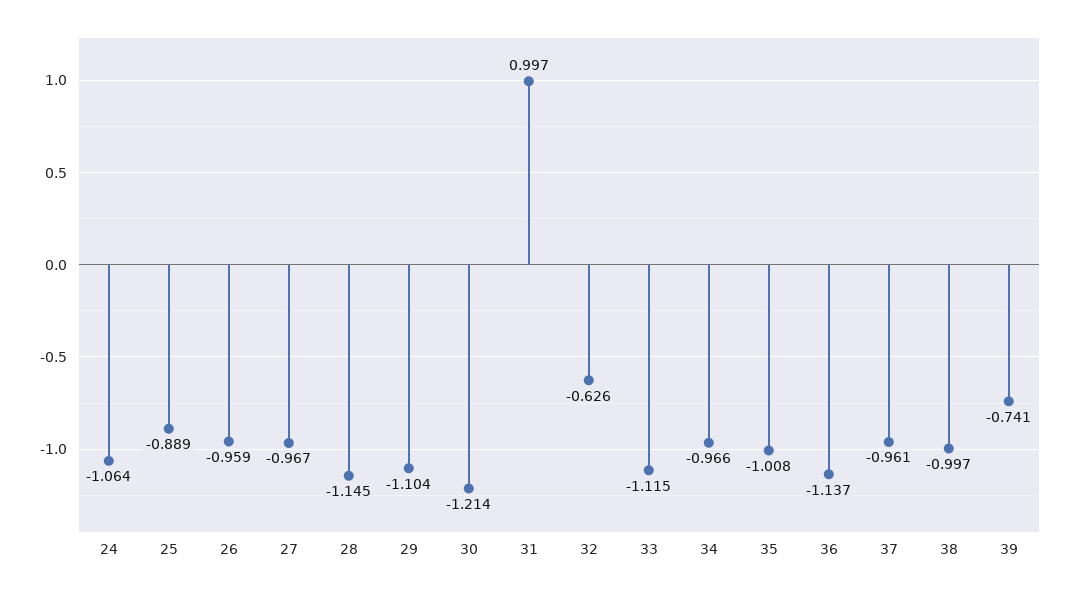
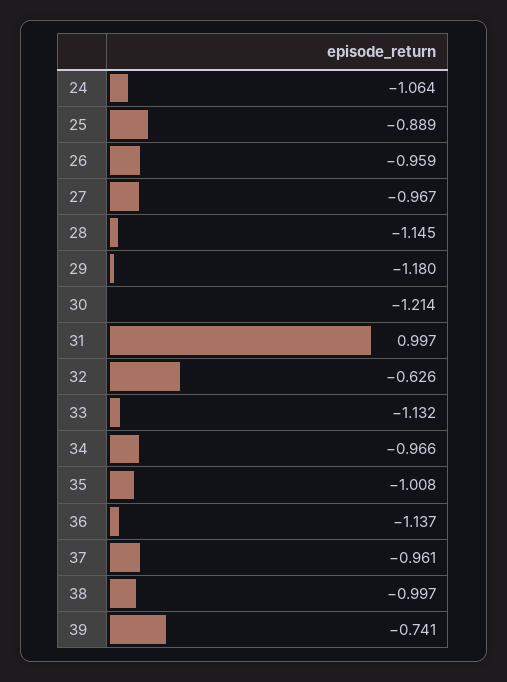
  {
    "24": -1.064,
    "25": -0.889,
    "26": -0.959,
    "27": -0.967,
    "28": -1.145,
-   "29": -1.104,
+   "29": -1.18,
    "30": -1.214,
    "31": 0.997,
    "32": -0.626,
-   "33": -1.115,
+   "33": -1.132,
    "34": -0.966,
    "35": -1.008,
    "36": -1.137,
    "37": -0.961,
    "38": -0.997,
    "39": -0.741
  }

